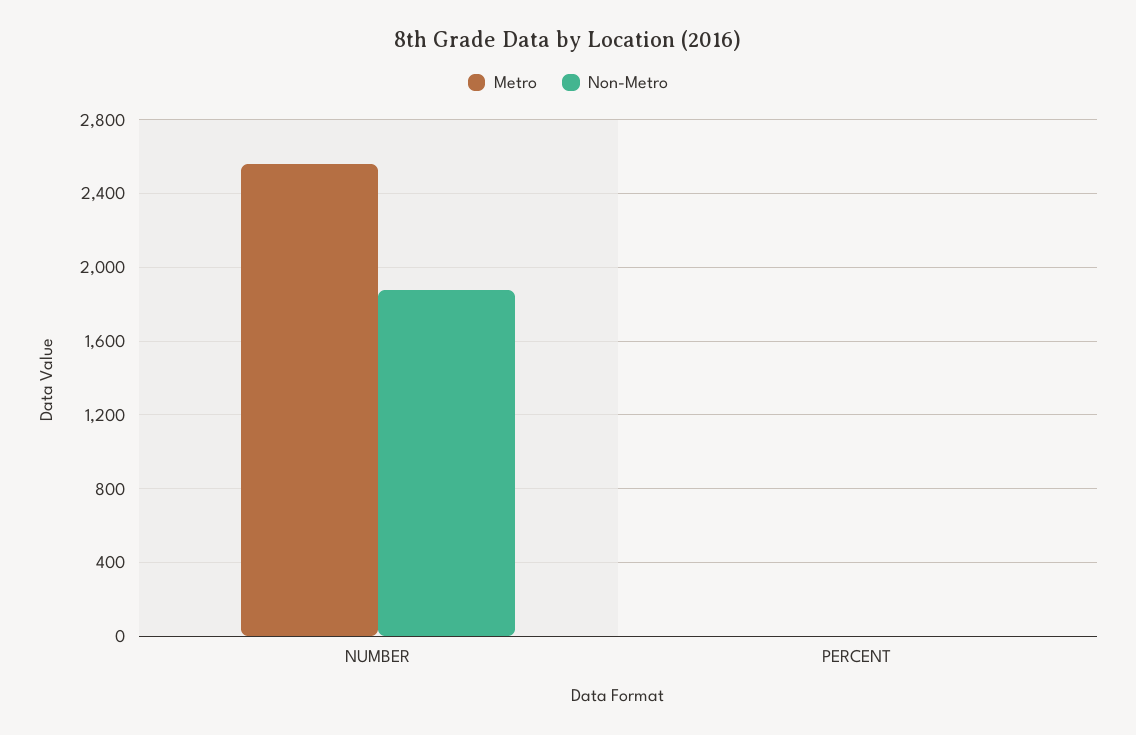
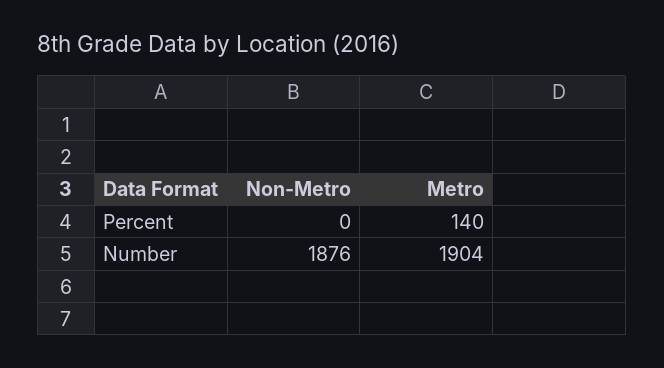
  {
    "Metro": {
-     "NUMBER": 2550,
+     "NUMBER": 1904,
-     "PERCENT": 0
+     "PERCENT": 140
    },
    "Non-Metro": {
      "NUMBER": 1876,
      "PERCENT": 0
    }
  }

